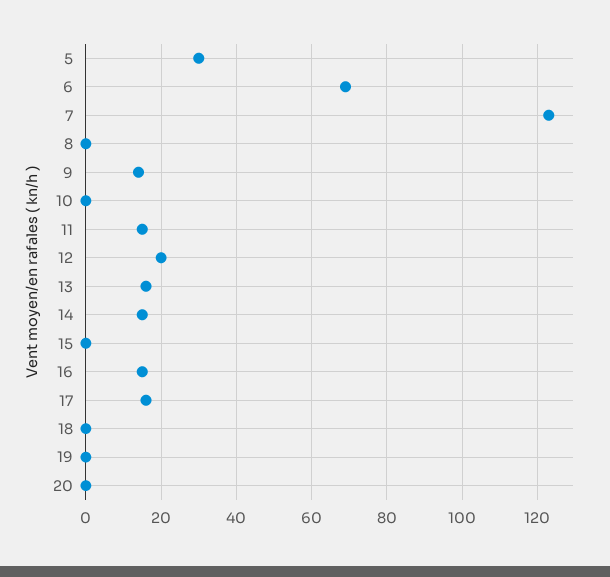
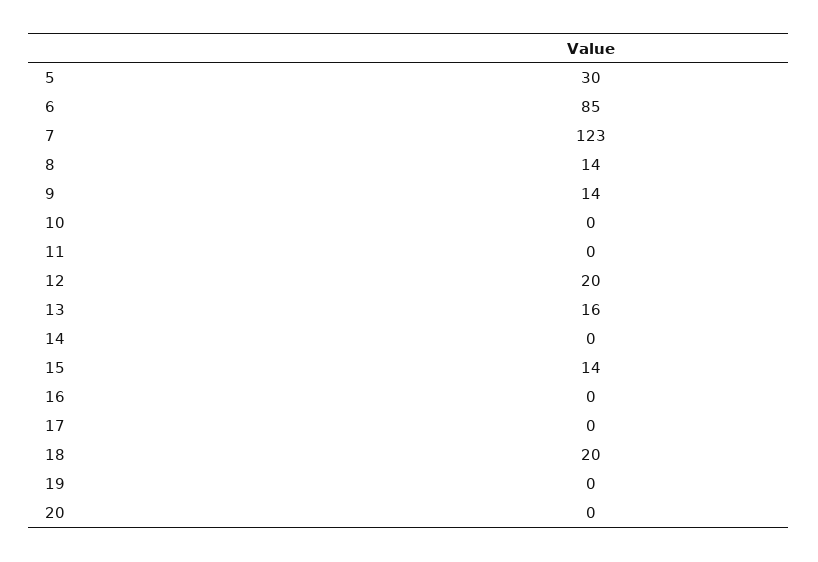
  {
    "5": 30,
-   "6": 70,
+   "6": 85,
    "7": 123,
-   "8": 0,
+   "8": 14,
    "9": 14,
    "10": 0,
-   "11": 15,
+   "11": 0,
    "12": 20,
    "13": 16,
-   "14": 15,
+   "14": 0,
-   "15": 0,
+   "15": 14,
-   "16": 15,
+   "16": 0,
-   "17": 15,
+   "17": 0,
-   "18": 0,
+   "18": 20,
    "19": 0,
    "20": 0
  }

